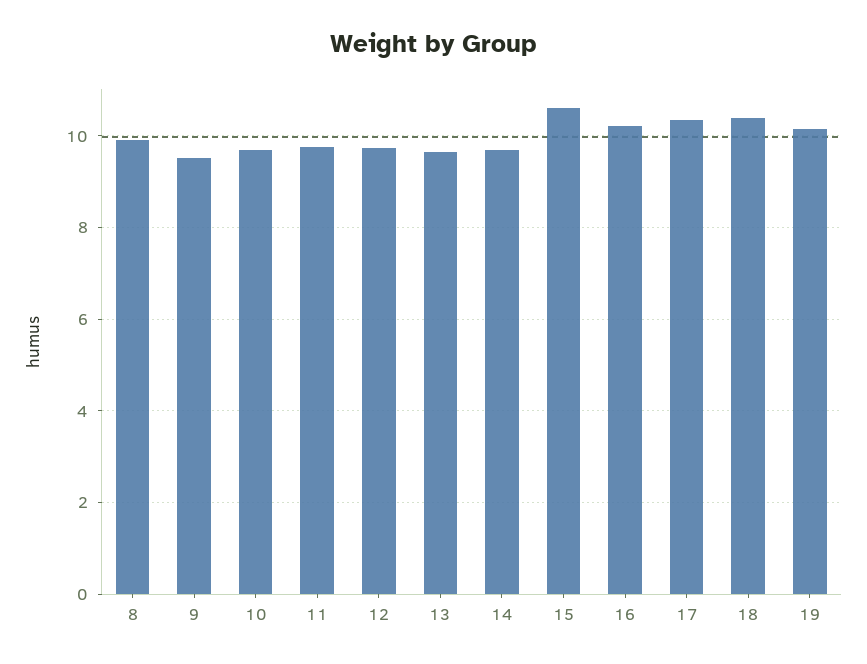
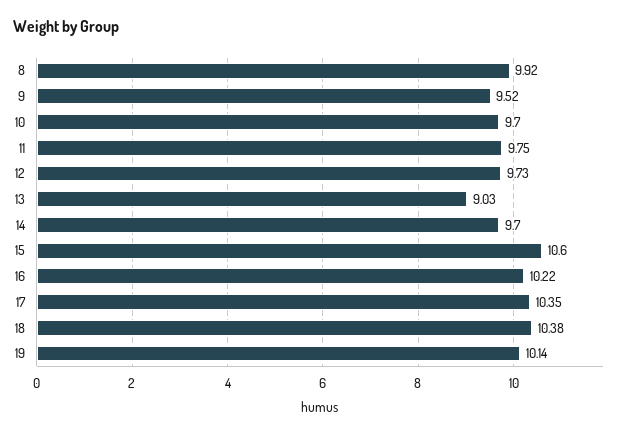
  {
    "8": 9.92,
    "9": 9.52,
    "10": 9.7,
    "11": 9.75,
    "12": 9.73,
-   "13": 9.6,
+   "13": 9.03,
    "14": 9.7,
    "15": 10.6,
    "16": 10.22,
    "17": 10.35,
    "18": 10.38,
    "19": 10.14
  }

